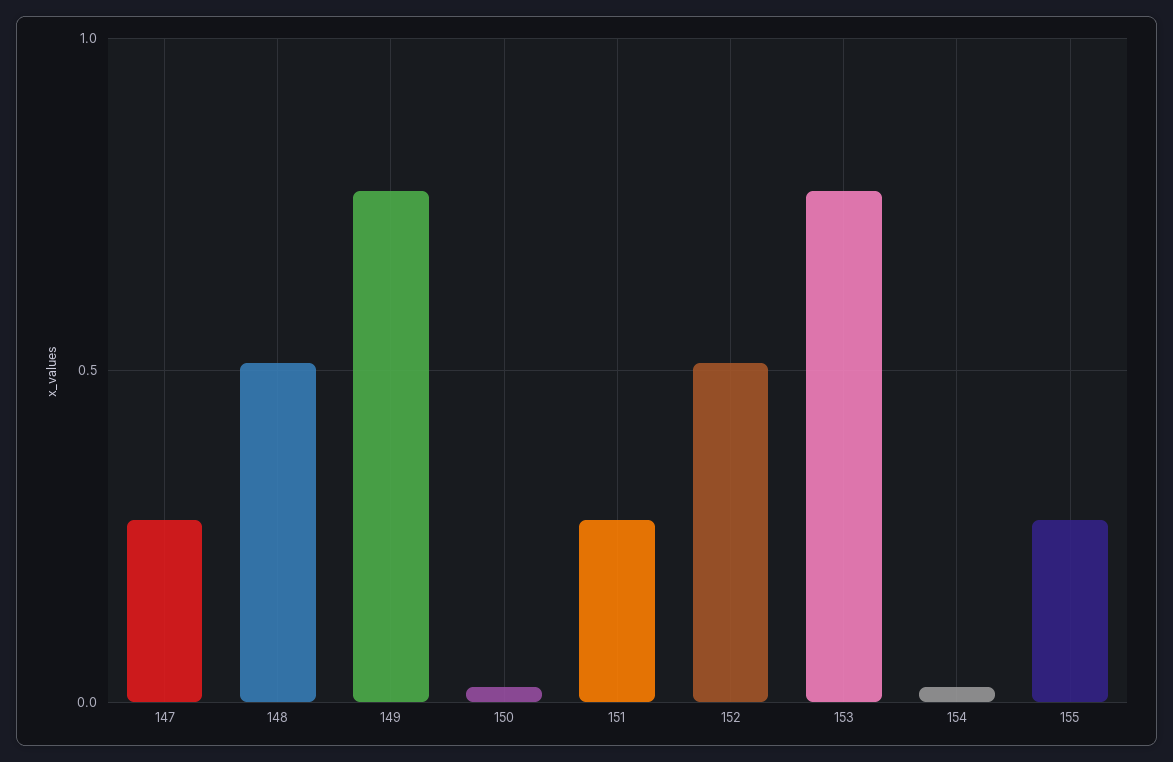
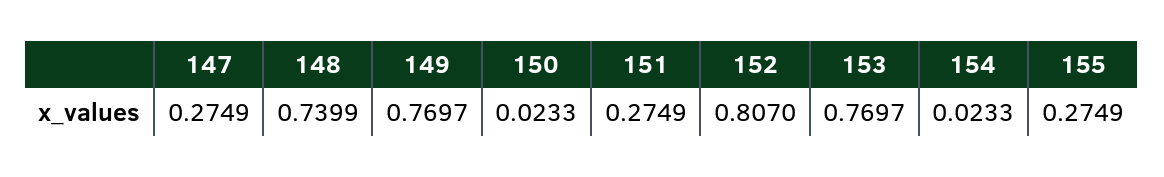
  {
    "147": 0.2749,
-   "148": 0.5,
+   "148": 0.7399,
    "149": 0.7697,
    "150": 0.0233,
    "151": 0.2749,
-   "152": 0.5,
+   "152": 0.807,
    "153": 0.7697,
    "154": 0.0233,
    "155": 0.2749
  }

